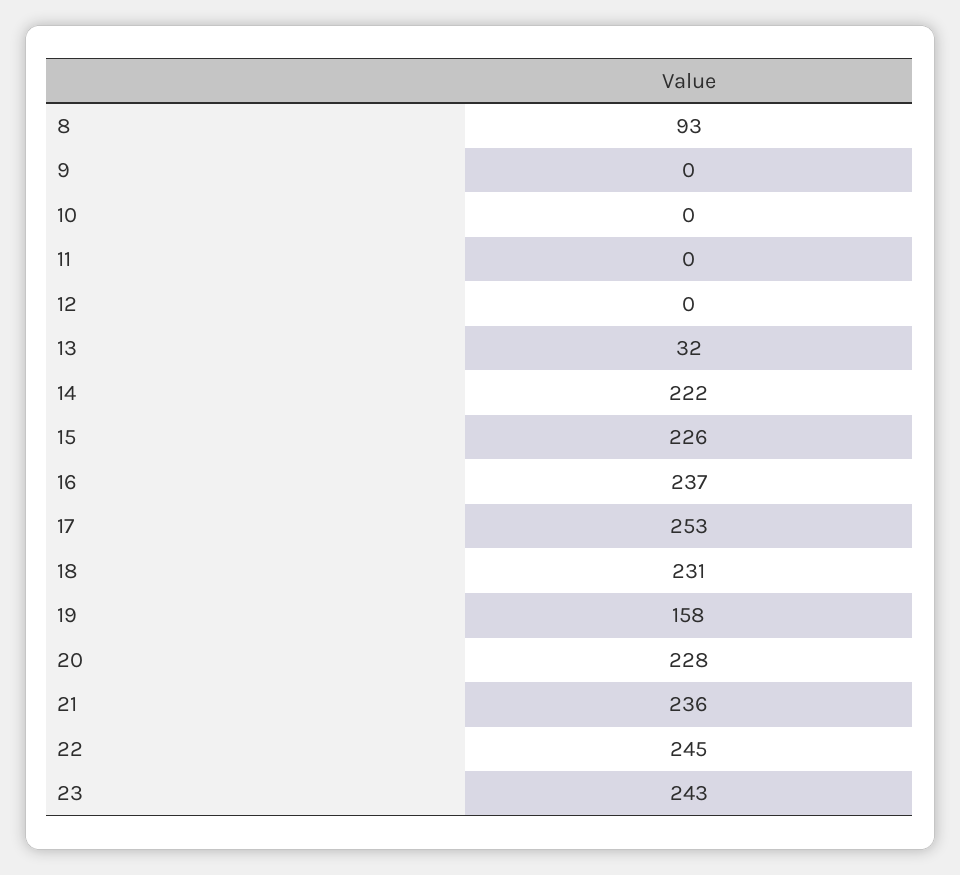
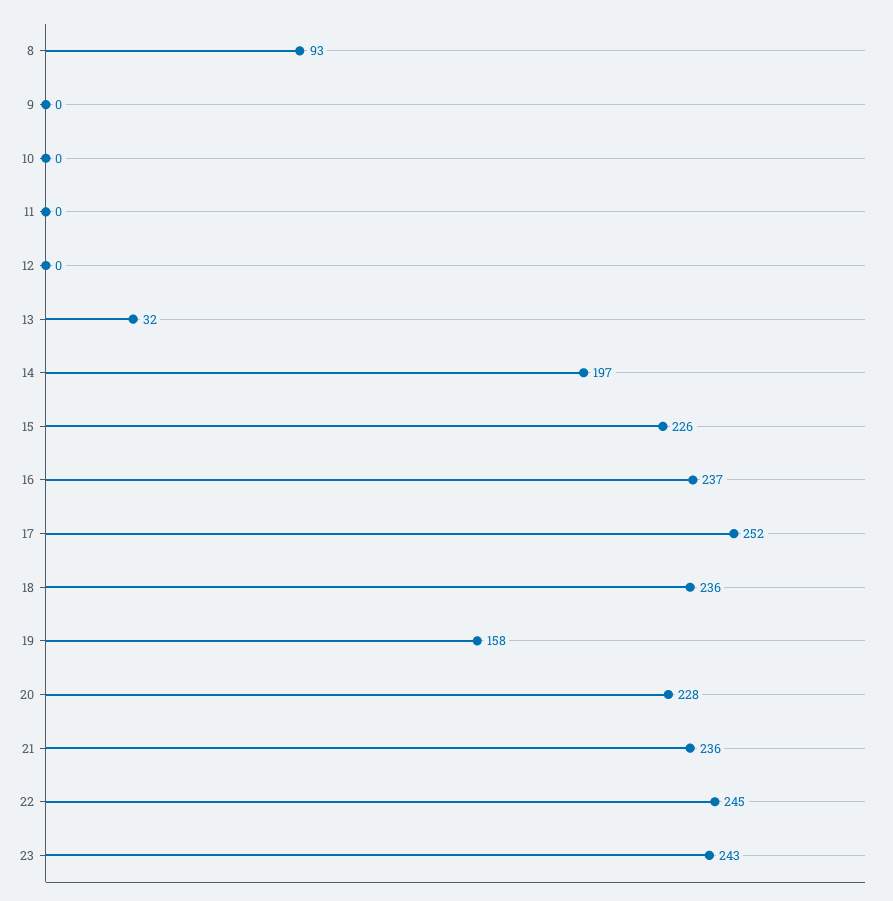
  {
    "8": 93,
    "9": 0,
    "10": 0,
    "11": 0,
    "12": 0,
    "13": 32,
-   "14": 222,
+   "14": 197,
    "15": 226,
    "16": 237,
-   "17": 253,
+   "17": 252,
-   "18": 231,
+   "18": 236,
    "19": 158,
    "20": 228,
    "21": 236,
    "22": 245,
    "23": 243
  }

